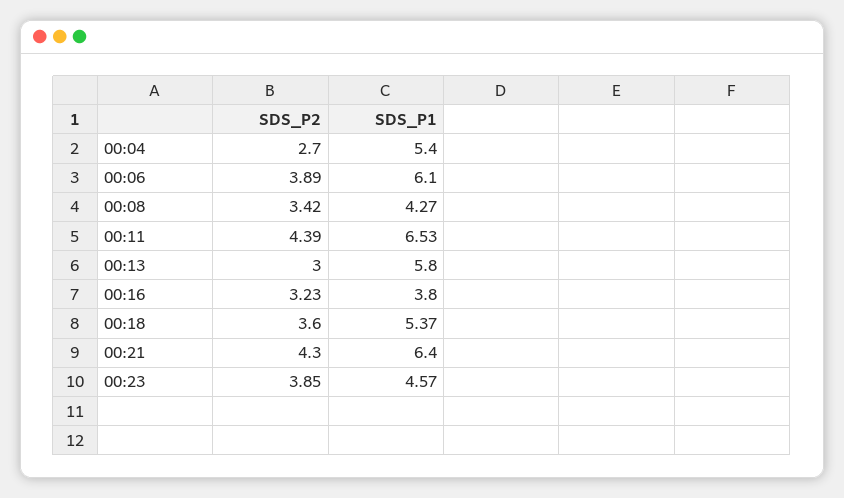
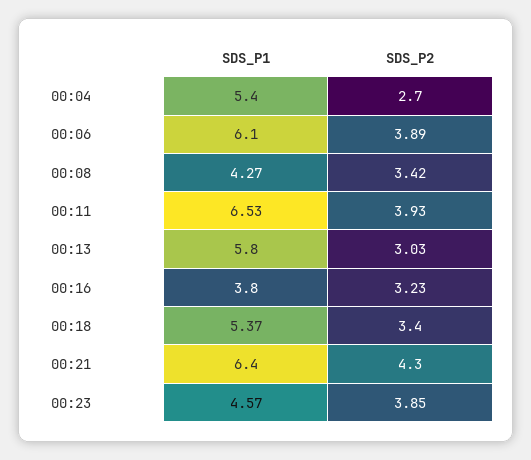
  {
    "SDS_P2": {
      "00:04": 2.7,
      "00:06": 3.89,
      "00:08": 3.42,
-     "00:11": 4.39,
+     "00:11": 3.93,
-     "00:13": 3,
+     "00:13": 3.03,
      "00:16": 3.23,
-     "00:18": 3.6,
+     "00:18": 3.4,
      "00:21": 4.3,
      "00:23": 3.85
    },
    "SDS_P1": {
      "00:04": 5.4,
      "00:06": 6.1,
      "00:08": 4.27,
      "00:11": 6.53,
      "00:13": 5.8,
      "00:16": 3.8,
      "00:18": 5.37,
      "00:21": 6.4,
      "00:23": 4.57
    }
  }

